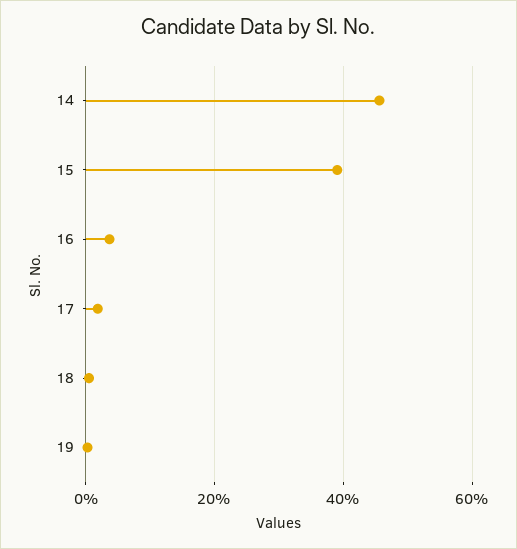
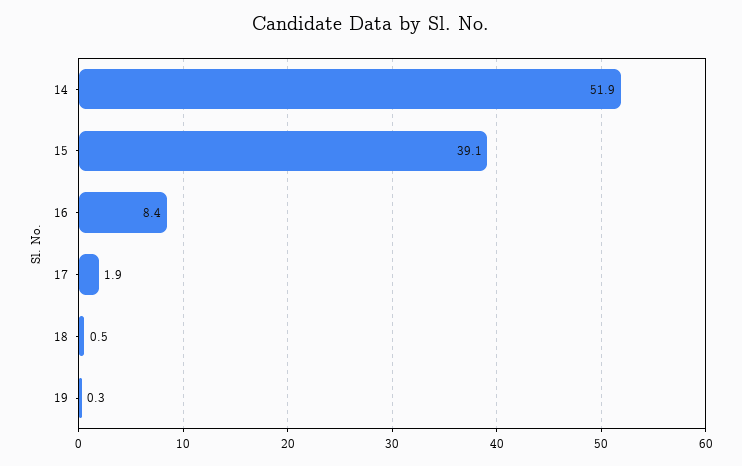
  {
-   "14": 46,
+   "14": 51.9,
    "15": 39.1,
-   "16": 4,
+   "16": 8.4,
    "17": 1.9,
    "18": 0.5,
    "19": 0.3
  }

